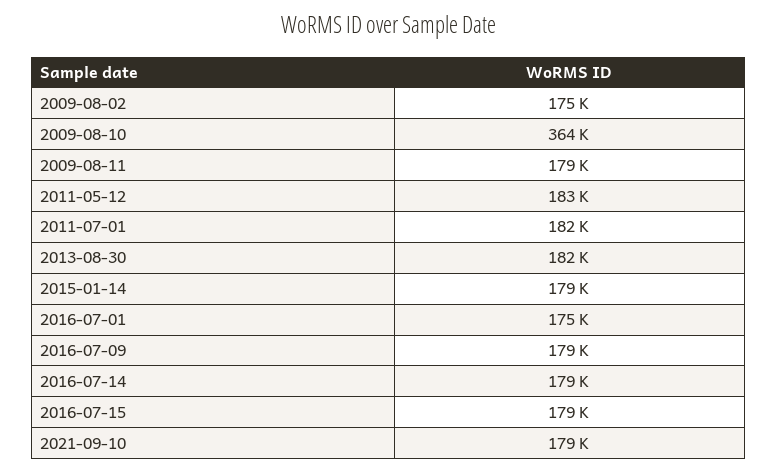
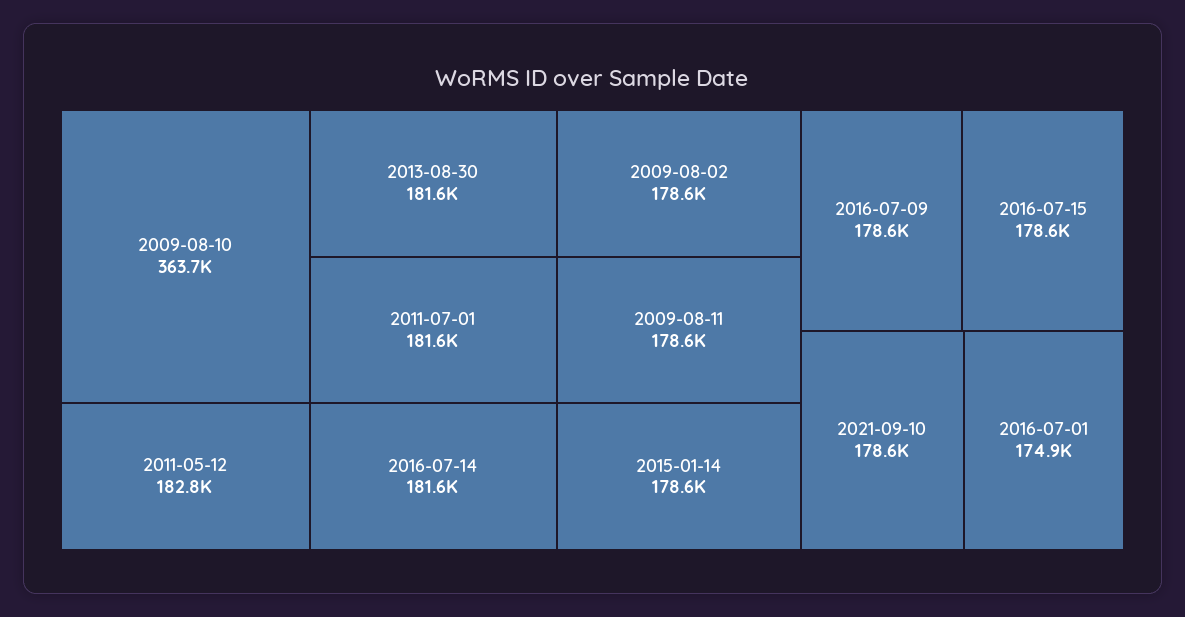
  {
-   "2009-08-02": 175000,
+   "2009-08-02": 178600,
    "2009-08-10": 363700,
    "2009-08-11": 178600,
    "2011-05-12": 182800,
    "2011-07-01": 181600,
    "2013-08-30": 181600,
    "2015-01-14": 178600,
    "2016-07-01": 174900,
    "2016-07-09": 178600,
-   "2016-07-14": 179000,
+   "2016-07-14": 181600,
    "2016-07-15": 178600,
    "2021-09-10": 178600
  }

